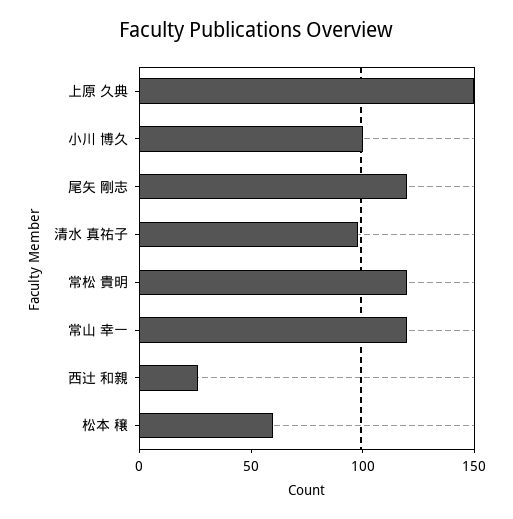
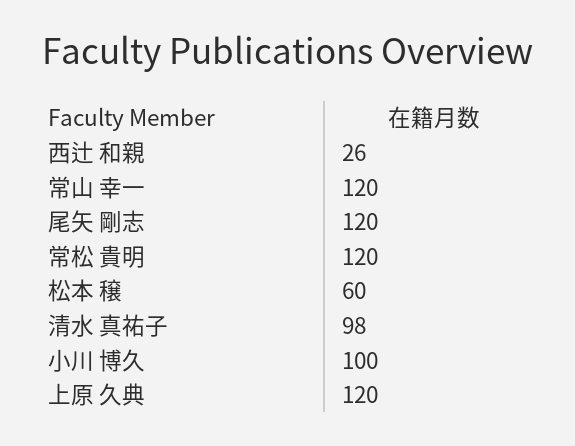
  {
-   "上原 久典": 150,
+   "上原 久典": 120,
    "小川 博久": 100,
    "尾矢 剛志": 120,
    "清水 真祐子": 98,
    "常松 貴明": 120,
    "常山 幸一": 120,
    "西辻 和親": 26,
    "松本 穣": 60
  }

